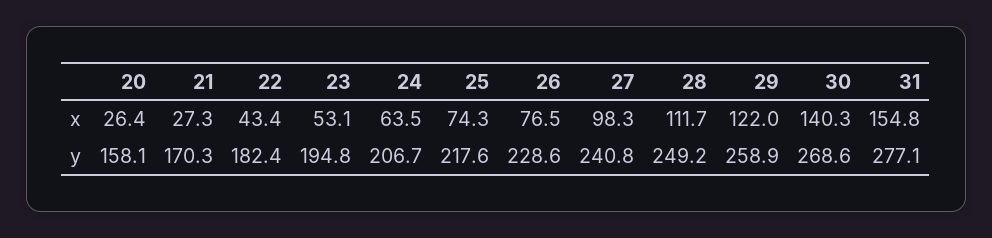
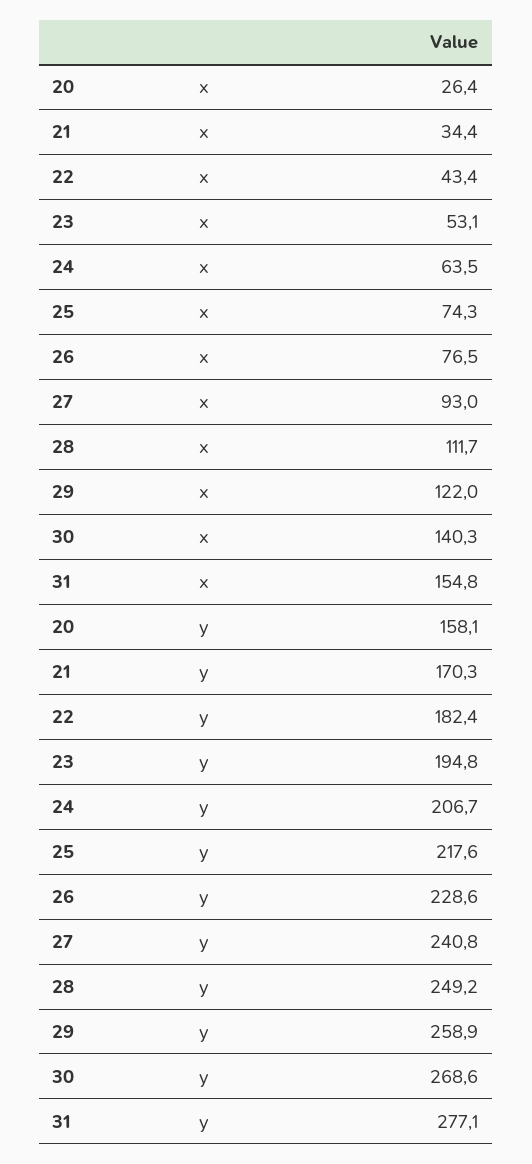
  {
    "20": {
      "x": 26.4,
      "y": 158.1
    },
    "21": {
-     "x": 27.3,
+     "x": 34.4,
      "y": 170.3
    },
    "22": {
      "x": 43.4,
      "y": 182.4
    },
    "23": {
      "x": 53.1,
      "y": 194.8
    },
    "24": {
      "x": 63.5,
      "y": 206.7
    },
    "25": {
      "x": 74.3,
      "y": 217.6
    },
    "26": {
      "x": 76.5,
      "y": 228.6
    },
    "27": {
-     "x": 98.3,
+     "x": 93,
      "y": 240.8
    },
    "28": {
      "x": 111.7,
      "y": 249.2
    },
    "29": {
      "x": 122,
      "y": 258.9
    },
    "30": {
      "x": 140.3,
      "y": 268.6
    },
    "31": {
      "x": 154.8,
      "y": 277.1
    }
  }

